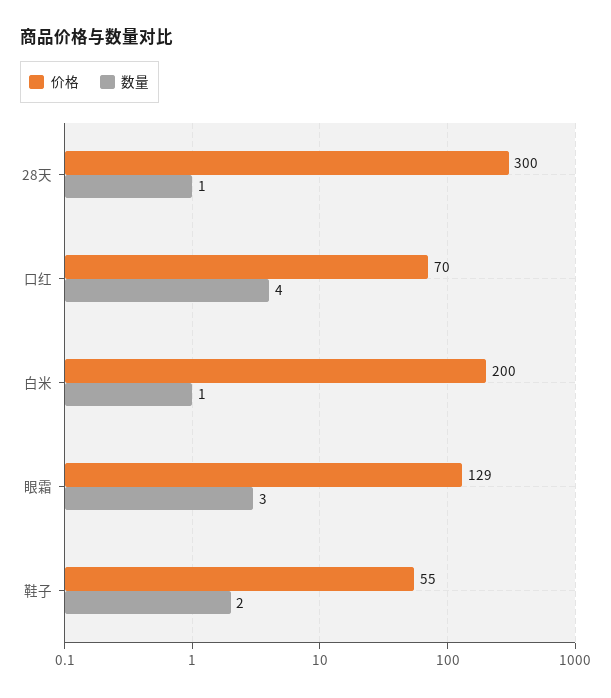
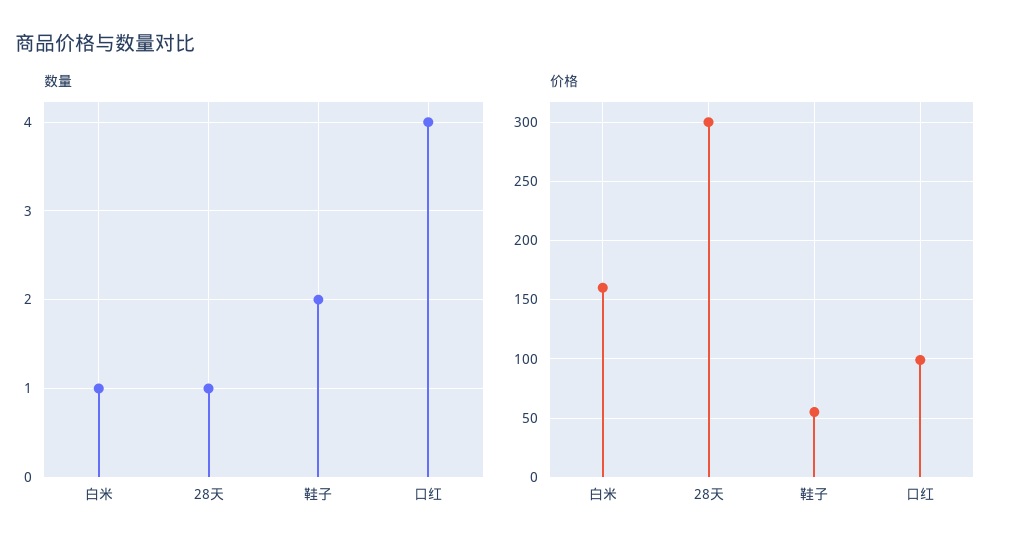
  {
    "价格": {
      "28天": 300,
-     "口红": 70,
+     "口红": 100,
-     "白米": 200,
+     "白米": 160,
-     "眼霜": 129,
      "鞋子": 55
    },
    "数量": {
      "28天": 1,
      "口红": 4,
      "白米": 1,
-     "眼霜": 3,
      "鞋子": 2
    }
  }

